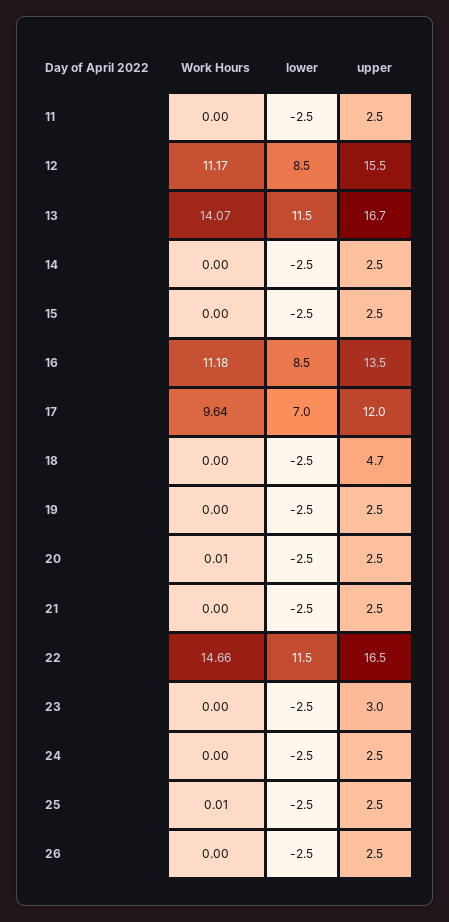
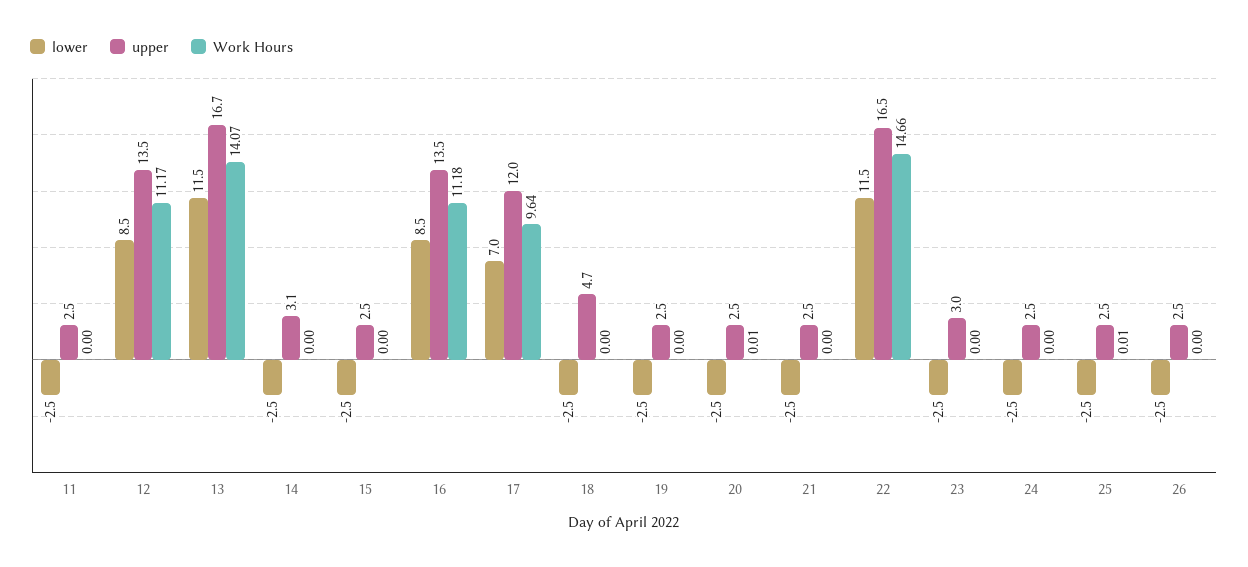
  {
    "Work Hours": {
      "11": 0,
      "12": 11.17,
      "13": 14.07,
      "14": 0,
      "15": 0,
      "16": 11.18,
      "17": 9.64,
      "18": 0,
      "19": 0,
      "20": 0.01,
      "21": 0,
      "22": 14.66,
      "23": 0,
      "24": 0,
      "25": 0.01,
      "26": 0
    },
    "lower": {
      "11": -2.5,
      "12": 8.5,
      "13": 11.5,
      "14": -2.5,
      "15": -2.5,
      "16": 8.5,
      "17": 7,
      "18": -2.5,
      "19": -2.5,
      "20": -2.5,
      "21": -2.5,
      "22": 11.5,
      "23": -2.5,
      "24": -2.5,
      "25": -2.5,
      "26": -2.5
    },
    "upper": {
      "11": 2.5,
-     "12": 15.5,
+     "12": 13.5,
      "13": 16.7,
-     "14": 2.5,
+     "14": 3.1,
      "15": 2.5,
      "16": 13.5,
      "17": 12,
      "18": 4.7,
      "19": 2.5,
      "20": 2.5,
      "21": 2.5,
      "22": 16.5,
      "23": 3,
      "24": 2.5,
      "25": 2.5,
      "26": 2.5
    }
  }

